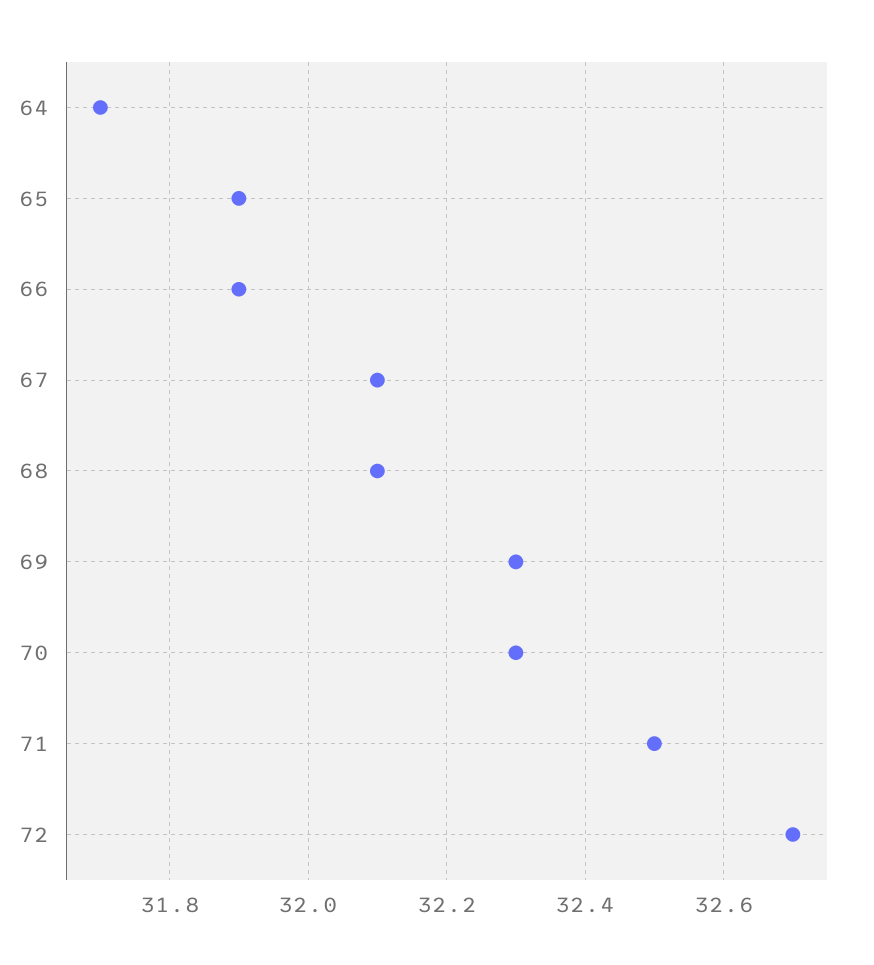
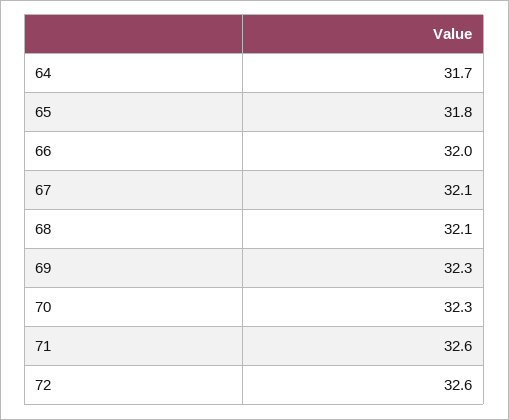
  {
    "64": 31.7,
-   "65": 31.9,
+   "65": 31.8,
-   "66": 31.9,
+   "66": 32,
    "67": 32.1,
    "68": 32.1,
    "69": 32.3,
    "70": 32.3,
-   "71": 32.5,
+   "71": 32.6,
-   "72": 32.7
+   "72": 32.6
  }

